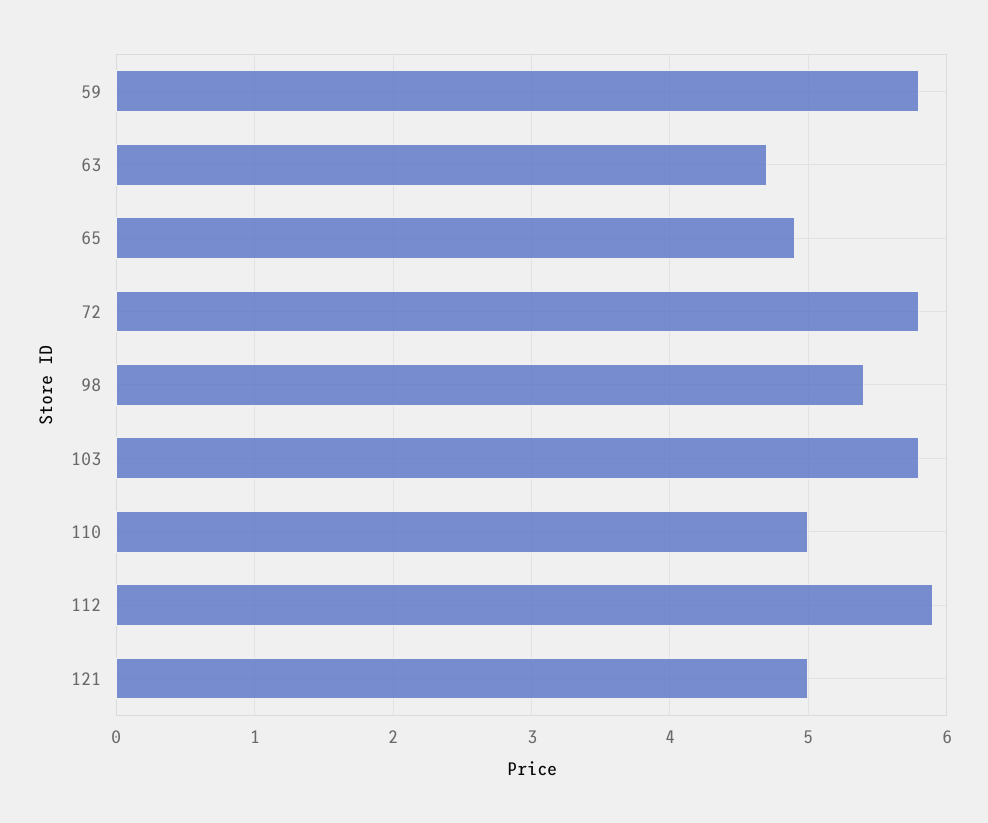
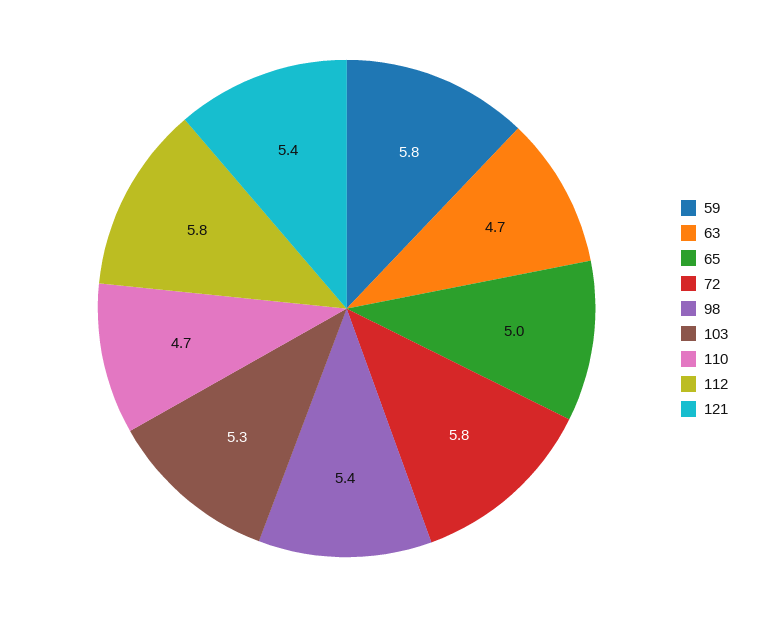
  {
    "59": 5.8,
    "63": 4.7,
-   "65": 4.9,
+   "65": 5,
    "72": 5.8,
    "98": 5.4,
-   "103": 5.8,
+   "103": 5.3,
-   "110": 5,
+   "110": 4.7,
-   "112": 5.9,
+   "112": 5.8,
-   "121": 5
+   "121": 5.4
  }

